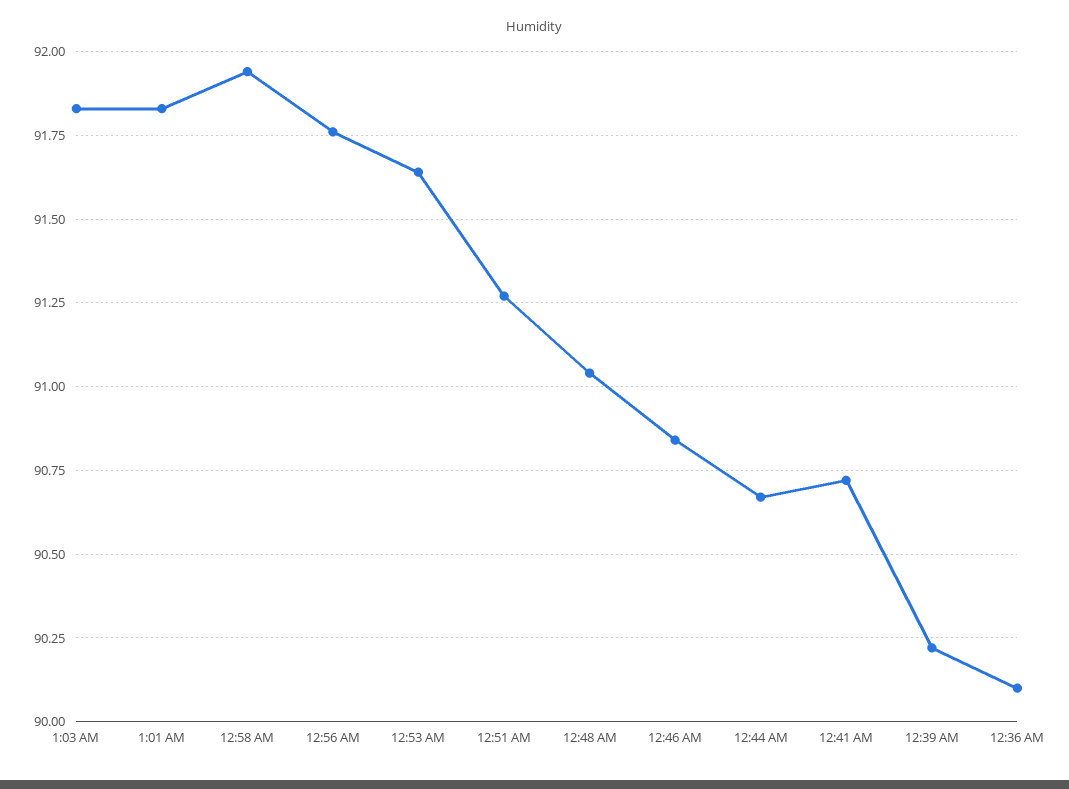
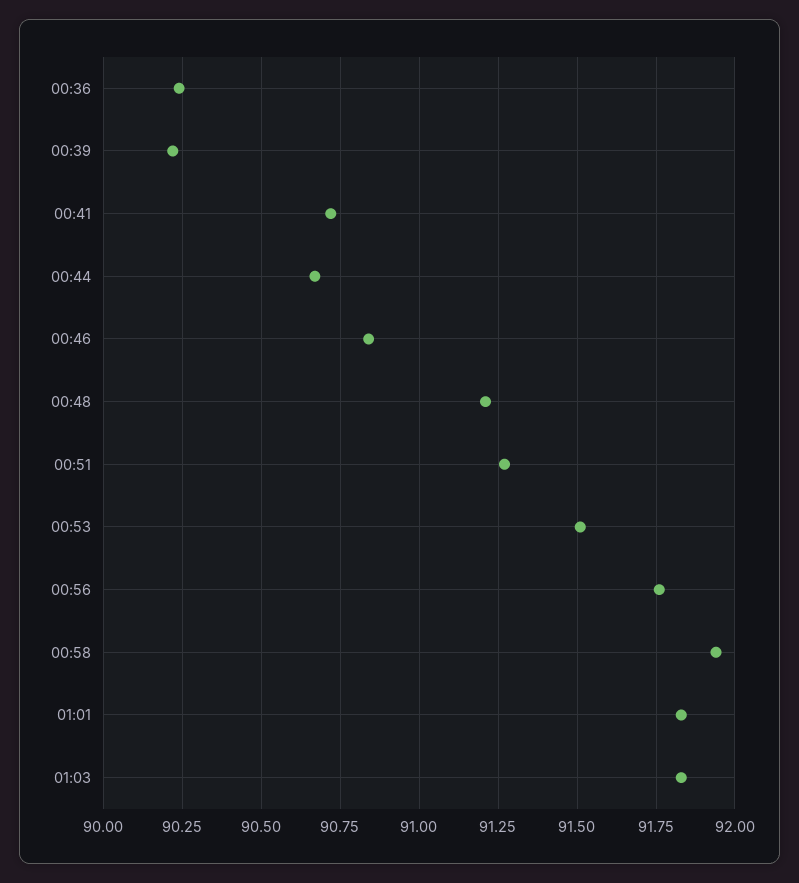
  {
    "1:03 AM": 91.85,
    "1:01 AM": 91.85,
    "12:58 AM": 91.95,
    "12:56 AM": 91.75,
-   "12:53 AM": 91.65,
+   "12:53 AM": 91.5,
    "12:51 AM": 91.25,
-   "12:48 AM": 91.05,
+   "12:48 AM": 91.2,
    "12:46 AM": 90.85,
    "12:44 AM": 90.65,
    "12:41 AM": 90.7,
    "12:39 AM": 90.2,
-   "12:36 AM": 90.1
+   "12:36 AM": 90.25
  }

